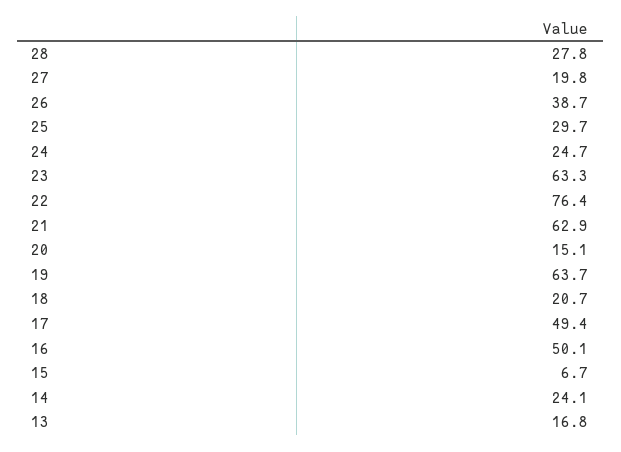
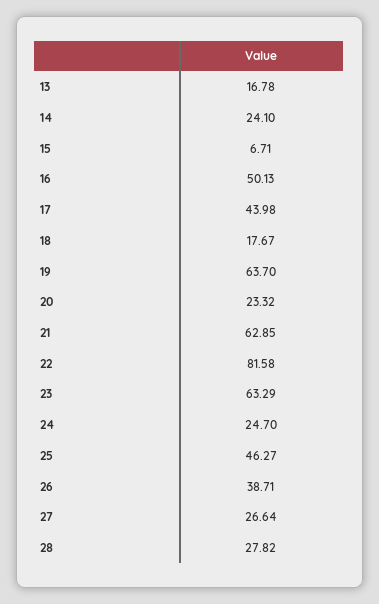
  {
    "28": 27.82,
-   "27": 19.8,
+   "27": 26.64,
    "26": 38.71,
-   "25": 29.7,
+   "25": 46.27,
    "24": 24.7,
    "23": 63.29,
-   "22": 76.4,
+   "22": 81.58,
    "21": 62.85,
-   "20": 15.1,
+   "20": 23.32,
    "19": 63.7,
-   "18": 20.7,
+   "18": 17.67,
-   "17": 49.4,
+   "17": 43.98,
    "16": 50.13,
    "15": 6.71,
    "14": 24.1,
    "13": 16.78
  }

